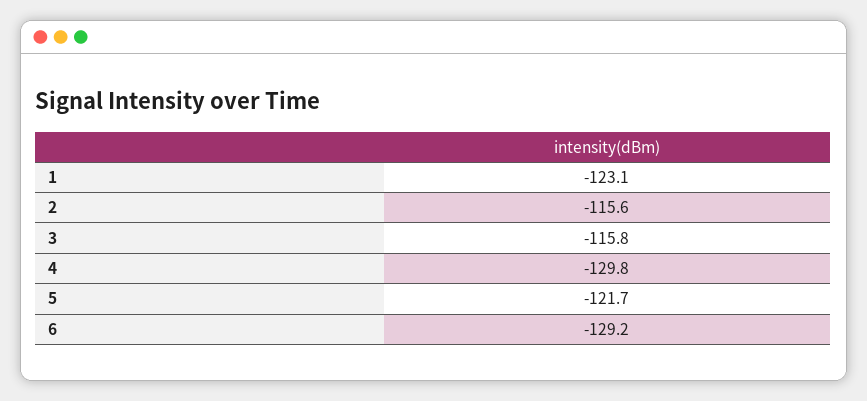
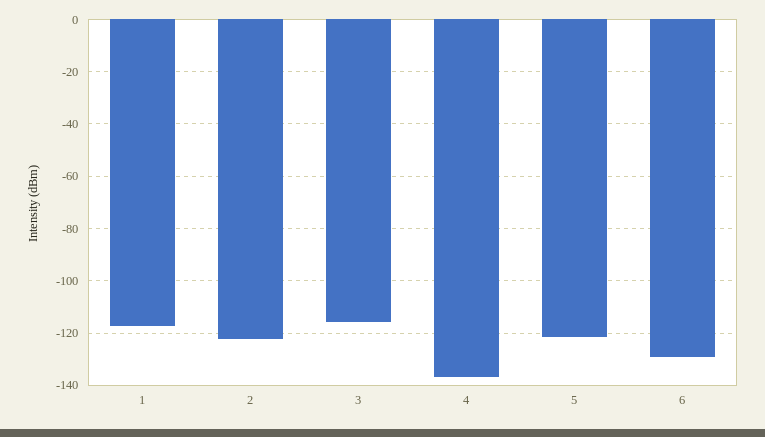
  {
-   "1": -123.1,
+   "1": -117.5,
-   "2": -115.6,
+   "2": -122.5,
    "3": -115.8,
-   "4": -129.8,
+   "4": -137.5,
    "5": -121.7,
    "6": -129.2
  }

